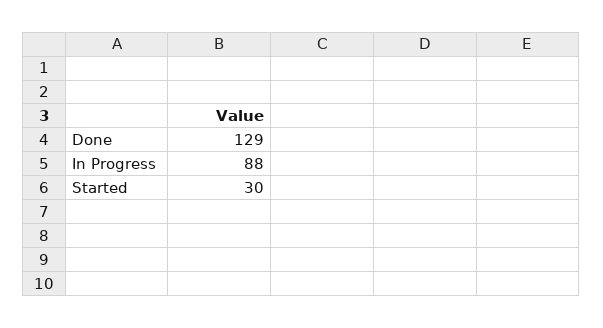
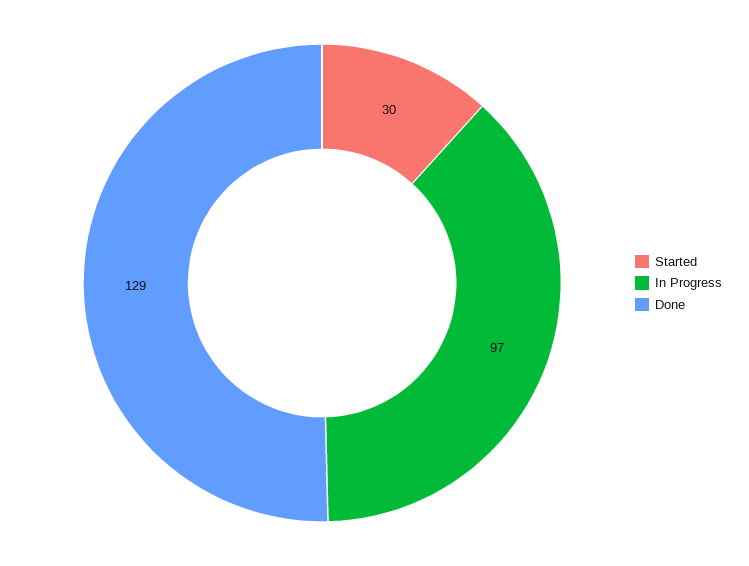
  {
    "Done": 129,
-   "In Progress": 88,
+   "In Progress": 97,
    "Started": 30
  }

